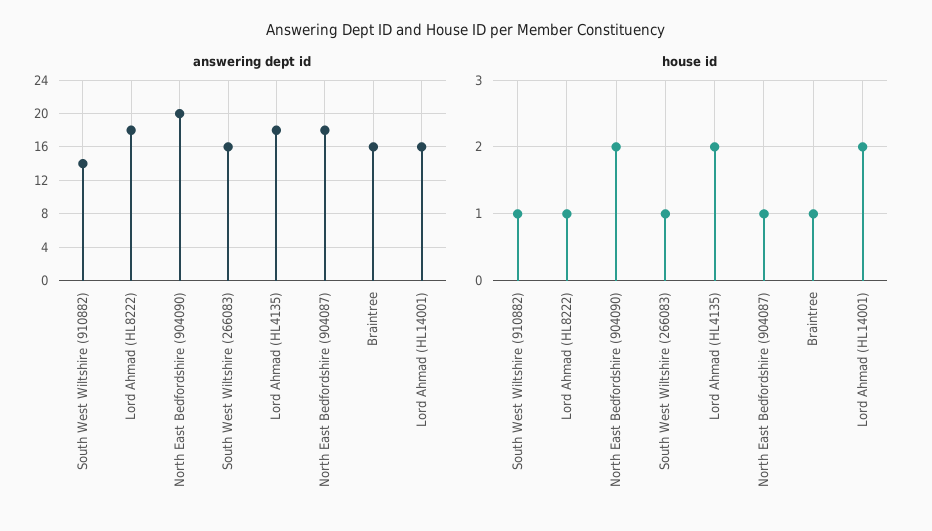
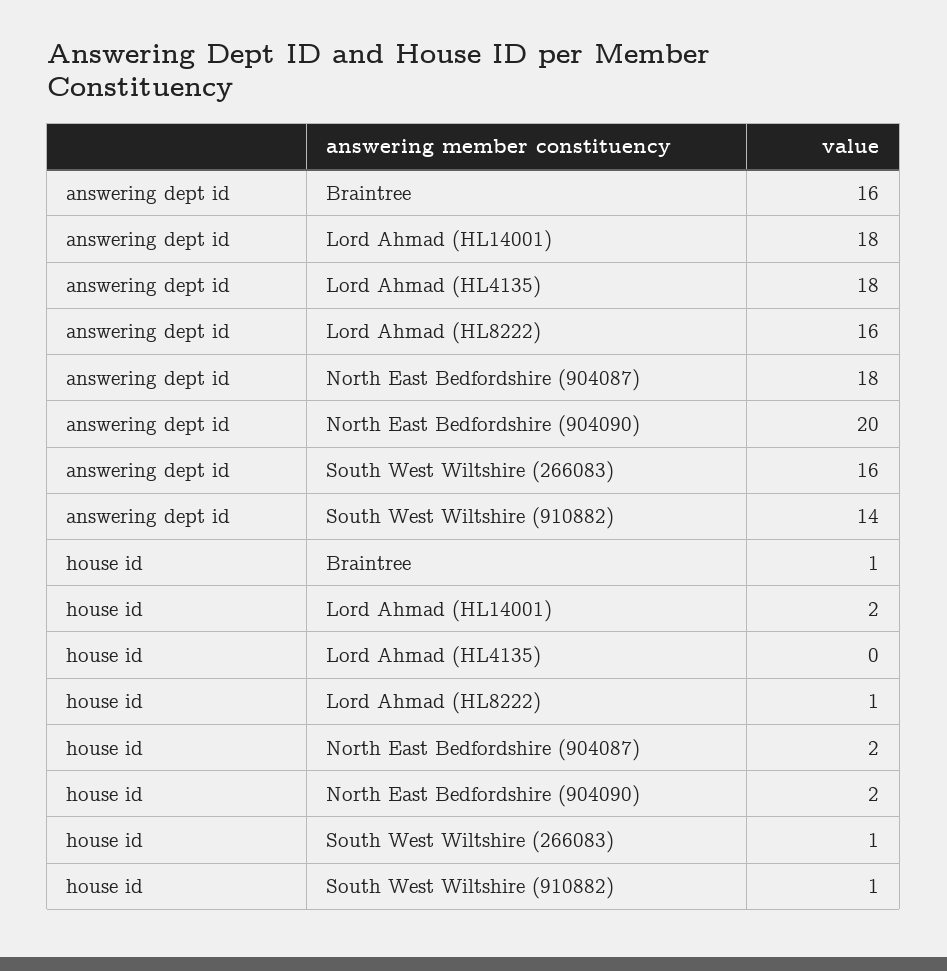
  {
    "answering dept id": {
      "South West Wiltshire (910882)": 14,
-     "Lord Ahmad (HL8222)": 18,
+     "Lord Ahmad (HL8222)": 16,
      "North East Bedfordshire (904090)": 20,
      "South West Wiltshire (266083)": 16,
      "Lord Ahmad (HL4135)": 18,
      "North East Bedfordshire (904087)": 18,
      "Braintree": 16,
-     "Lord Ahmad (HL14001)": 16
+     "Lord Ahmad (HL14001)": 18
    },
    "house id": {
      "South West Wiltshire (910882)": 1,
      "Lord Ahmad (HL8222)": 1,
      "North East Bedfordshire (904090)": 2,
      "South West Wiltshire (266083)": 1,
-     "Lord Ahmad (HL4135)": 2,
+     "Lord Ahmad (HL4135)": 0,
-     "North East Bedfordshire (904087)": 1,
+     "North East Bedfordshire (904087)": 2,
      "Braintree": 1,
      "Lord Ahmad (HL14001)": 2
    }
  }

